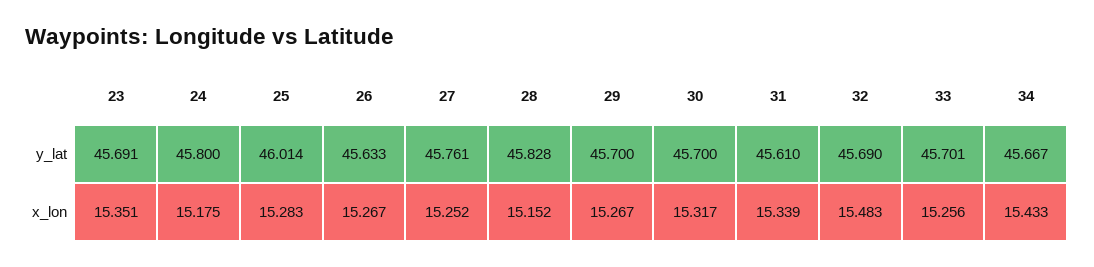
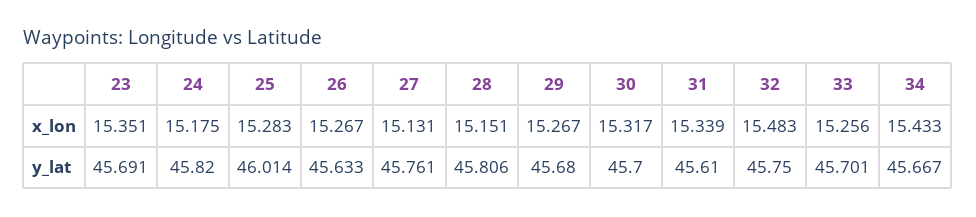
  {
    "23": {
      "y_lat": 45.691,
      "x_lon": 15.351
    },
    "24": {
-     "y_lat": 45.8,
+     "y_lat": 45.82,
      "x_lon": 15.175
    },
    "25": {
      "y_lat": 46.014,
      "x_lon": 15.283
    },
    "26": {
      "y_lat": 45.633,
      "x_lon": 15.267
    },
    "27": {
      "y_lat": 45.761,
-     "x_lon": 15.252
+     "x_lon": 15.131
    },
    "28": {
-     "y_lat": 45.828,
+     "y_lat": 45.806,
-     "x_lon": 15.152
+     "x_lon": 15.151
    },
    "29": {
-     "y_lat": 45.7,
+     "y_lat": 45.68,
      "x_lon": 15.267
    },
    "30": {
      "y_lat": 45.7,
      "x_lon": 15.317
    },
    "31": {
      "y_lat": 45.61,
      "x_lon": 15.339
    },
    "32": {
-     "y_lat": 45.69,
+     "y_lat": 45.75,
      "x_lon": 15.483
    },
    "33": {
      "y_lat": 45.701,
      "x_lon": 15.256
    },
    "34": {
      "y_lat": 45.667,
      "x_lon": 15.433
    }
  }

